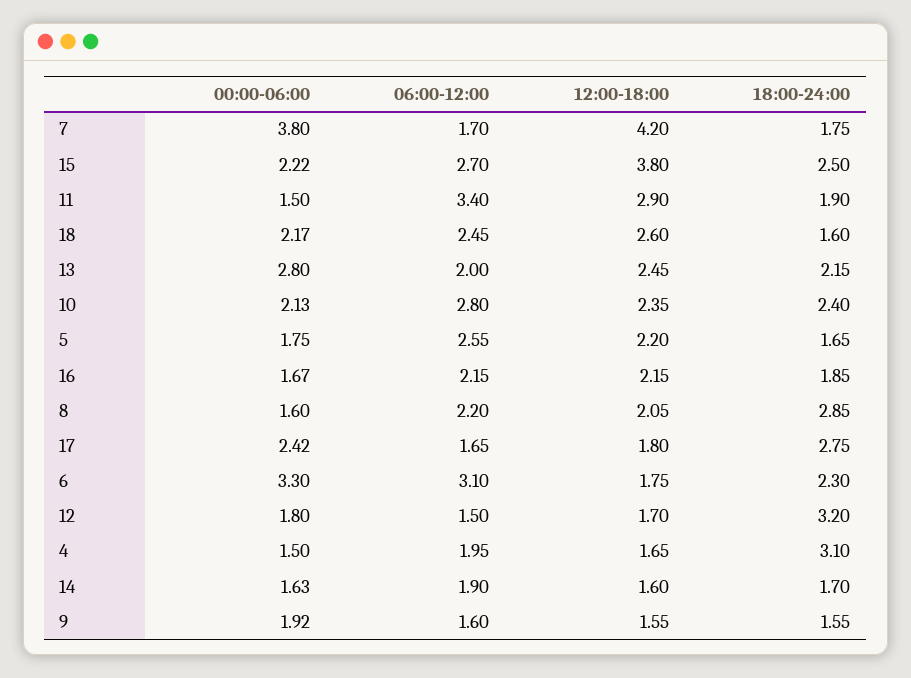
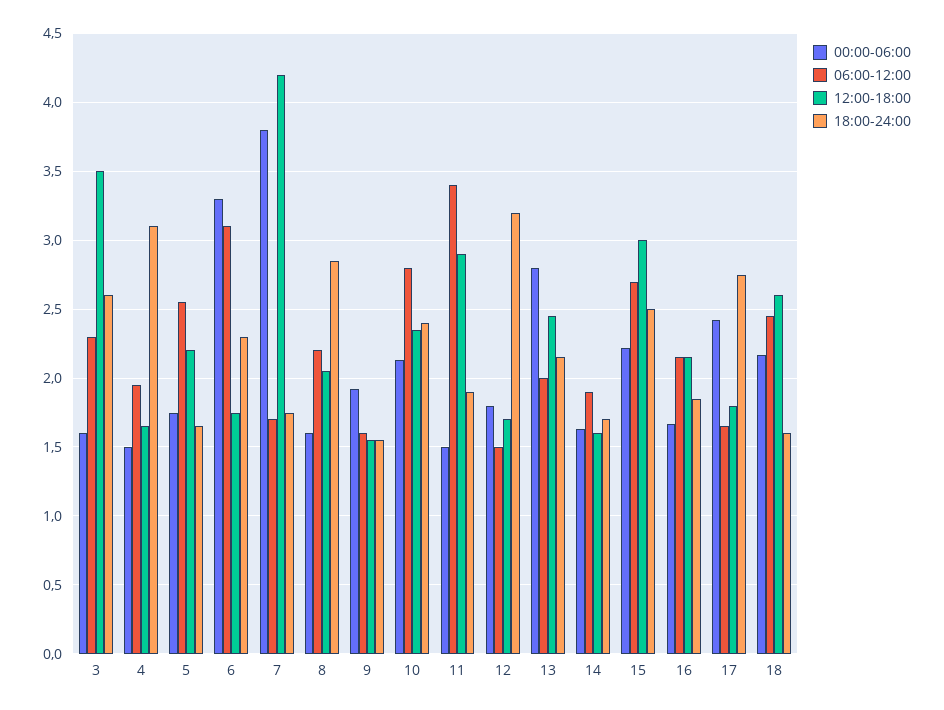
  {
    "00:00-06:00": {
      "7": 3.8,
      "15": 2.22,
      "11": 1.5,
      "18": 2.17,
      "13": 2.8,
      "10": 2.13,
      "5": 1.75,
      "16": 1.67,
      "8": 1.6,
      "17": 2.42,
      "6": 3.3,
      "12": 1.8,
      "4": 1.5,
      "14": 1.63,
-     "9": 1.92
+     "9": 1.92,
+     "3": 1.6
    },
    "06:00-12:00": {
      "7": 1.7,
      "15": 2.7,
      "11": 3.4,
      "18": 2.45,
      "13": 2,
      "10": 2.8,
      "5": 2.55,
      "16": 2.15,
      "8": 2.2,
      "17": 1.65,
      "6": 3.1,
      "12": 1.5,
      "4": 1.95,
      "14": 1.9,
-     "9": 1.6
+     "9": 1.6,
+     "3": 2.3
    },
    "12:00-18:00": {
      "7": 4.2,
-     "15": 3.8,
+     "15": 3,
      "11": 2.9,
      "18": 2.6,
      "13": 2.45,
      "10": 2.35,
      "5": 2.2,
      "16": 2.15,
      "8": 2.05,
      "17": 1.8,
      "6": 1.75,
      "12": 1.7,
      "4": 1.65,
      "14": 1.6,
-     "9": 1.55
+     "9": 1.55,
+     "3": 3.5
    },
    "18:00-24:00": {
      "7": 1.75,
      "15": 2.5,
      "11": 1.9,
      "18": 1.6,
      "13": 2.15,
      "10": 2.4,
      "5": 1.65,
      "16": 1.85,
      "8": 2.85,
      "17": 2.75,
      "6": 2.3,
      "12": 3.2,
      "4": 3.1,
      "14": 1.7,
-     "9": 1.55
+     "9": 1.55,
+     "3": 2.6
    }
  }

